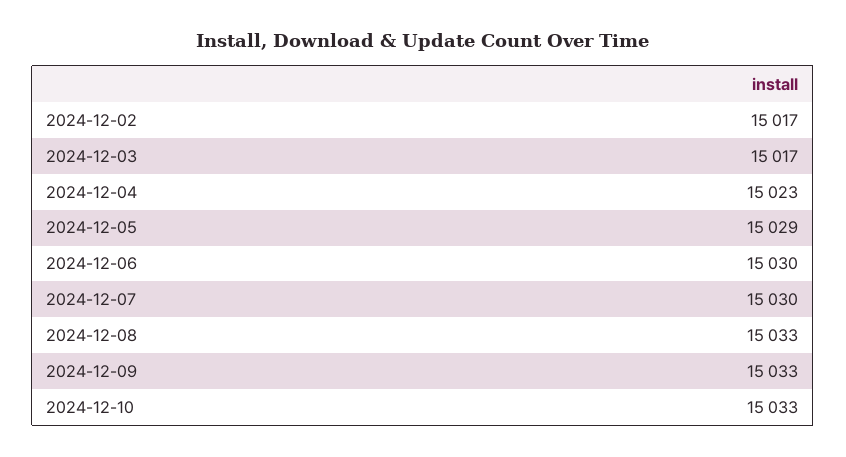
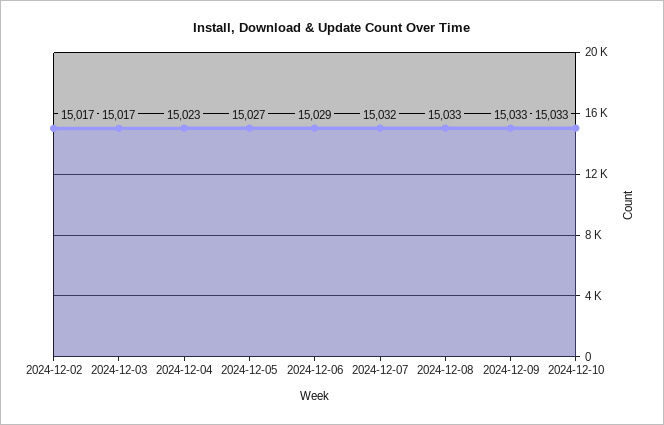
  {
    "2024-12-02": 15017,
    "2024-12-03": 15017,
    "2024-12-04": 15023,
-   "2024-12-05": 15029,
+   "2024-12-05": 15027,
-   "2024-12-06": 15030,
+   "2024-12-06": 15029,
-   "2024-12-07": 15030,
+   "2024-12-07": 15032,
    "2024-12-08": 15033,
    "2024-12-09": 15033,
    "2024-12-10": 15033
  }

